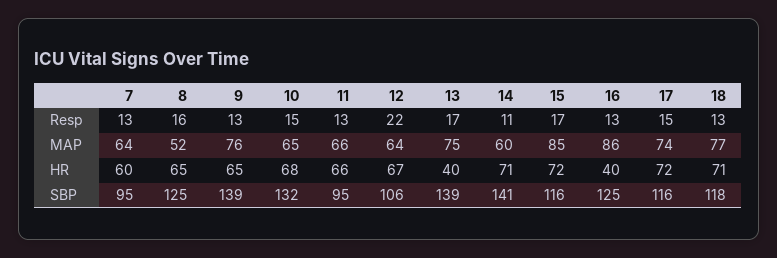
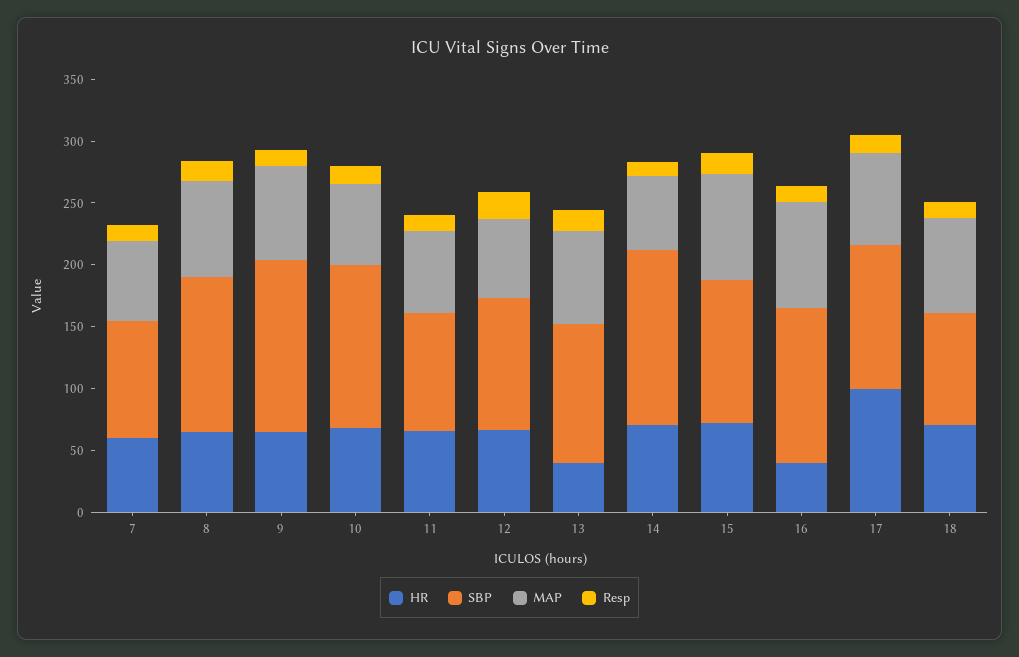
  {
    "Resp": {
      "7": 13,
      "8": 16,
      "9": 13,
      "10": 15,
      "11": 13,
      "12": 22,
      "13": 17,
      "14": 11,
      "15": 17,
      "16": 13,
      "17": 15,
      "18": 13
    },
    "MAP": {
      "7": 64,
-     "8": 52,
+     "8": 80,
      "9": 76,
      "10": 65,
      "11": 66,
      "12": 64,
      "13": 75,
      "14": 60,
      "15": 85,
      "16": 86,
      "17": 74,
      "18": 77
    },
    "HR": {
      "7": 60,
      "8": 65,
      "9": 65,
      "10": 68,
      "11": 66,
      "12": 67,
      "13": 40,
      "14": 71,
      "15": 72,
      "16": 40,
-     "17": 72,
+     "17": 100,
      "18": 71
    },
    "SBP": {
      "7": 95,
      "8": 125,
      "9": 139,
      "10": 132,
      "11": 95,
      "12": 106,
-     "13": 139,
+     "13": 110,
      "14": 141,
      "15": 116,
      "16": 125,
      "17": 116,
-     "18": 118
+     "18": 90
    }
  }

